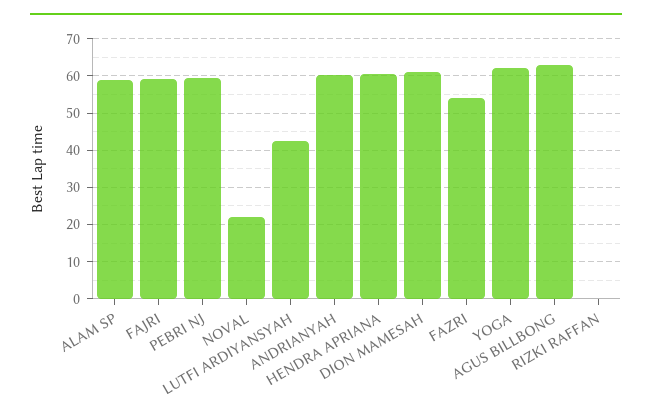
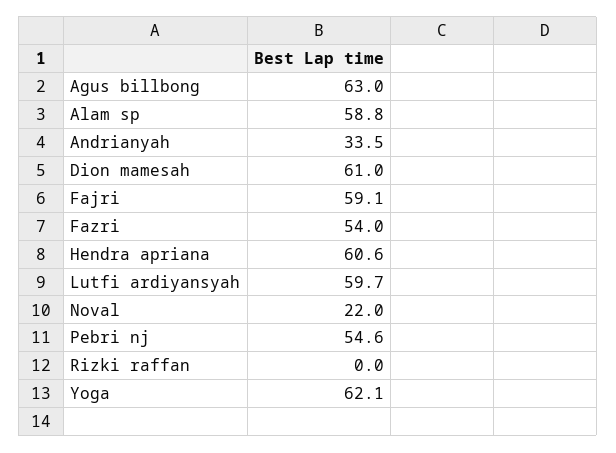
  {
    "ALAM SP": 58.8,
    "FAJRI": 59.1,
-   "PEBRI NJ": 60,
+   "PEBRI NJ": 54.6,
    "NOVAL": 22,
-   "LUTFI ARDIYANSYAH": 42,
+   "LUTFI ARDIYANSYAH": 59.7,
-   "ANDRIANYAH": 60,
+   "ANDRIANYAH": 33.5,
    "HENDRA APRIANA": 60.6,
    "DION MAMESAH": 61,
    "FAZRI": 54,
    "YOGA": 62.1,
    "AGUS BILLBONG": 63,
    "RIZKI RAFFAN": 0
  }

